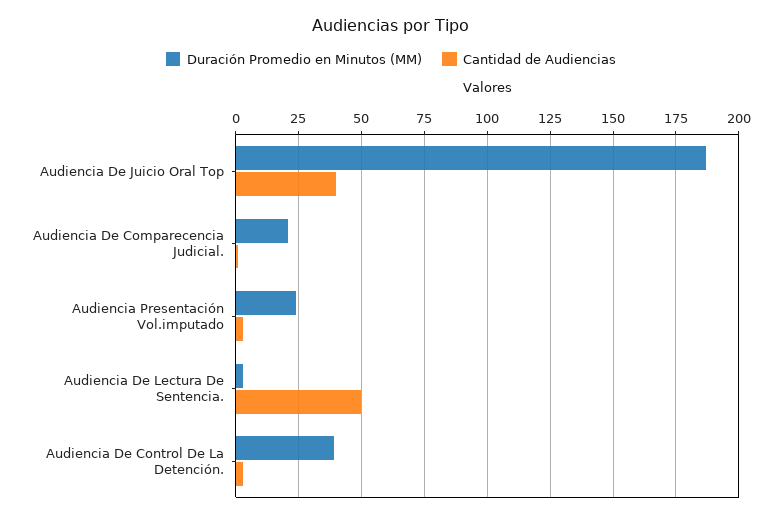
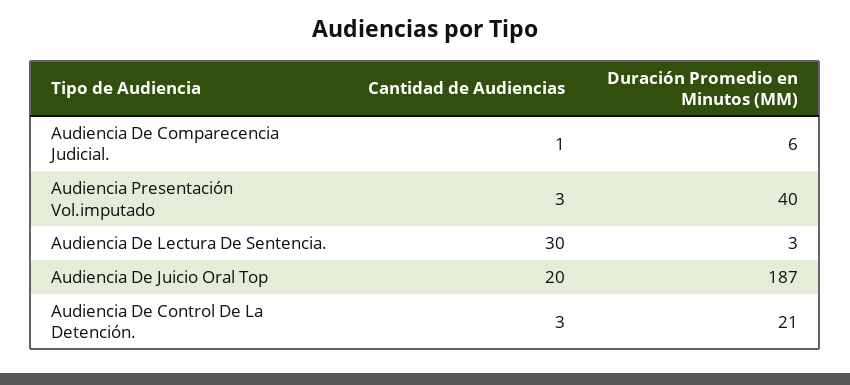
  {
    "Duración Promedio en Minutos (MM)": {
      "Audiencia De Juicio Oral Top": 187,
-     "Audiencia De Comparecencia Judicial.": 20,
+     "Audiencia De Comparecencia Judicial.": 6,
-     "Audiencia Presentación Vol.imputado": 25,
+     "Audiencia Presentación Vol.imputado": 40,
      "Audiencia De Lectura De Sentencia.": 3,
-     "Audiencia De Control De La Detención.": 40
+     "Audiencia De Control De La Detención.": 21
    },
    "Cantidad de Audiencias": {
-     "Audiencia De Juicio Oral Top": 40,
+     "Audiencia De Juicio Oral Top": 20,
      "Audiencia De Comparecencia Judicial.": 1,
      "Audiencia Presentación Vol.imputado": 3,
-     "Audiencia De Lectura De Sentencia.": 50,
+     "Audiencia De Lectura De Sentencia.": 30,
      "Audiencia De Control De La Detención.": 3
    }
  }

